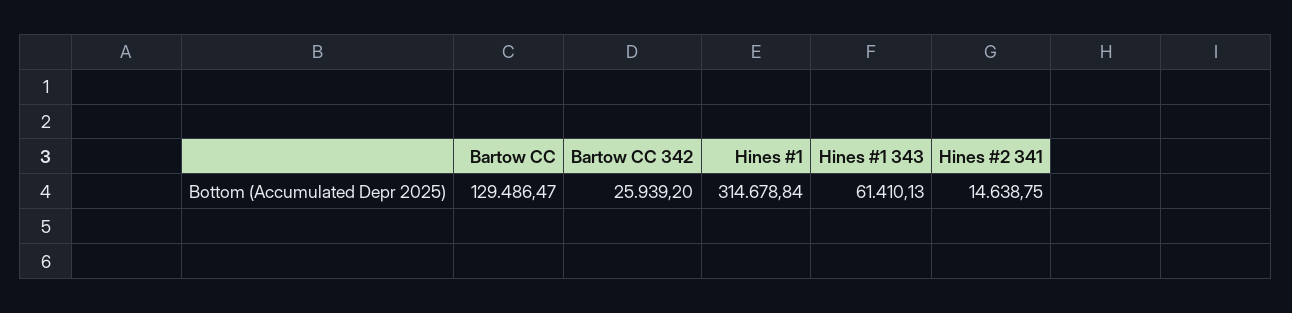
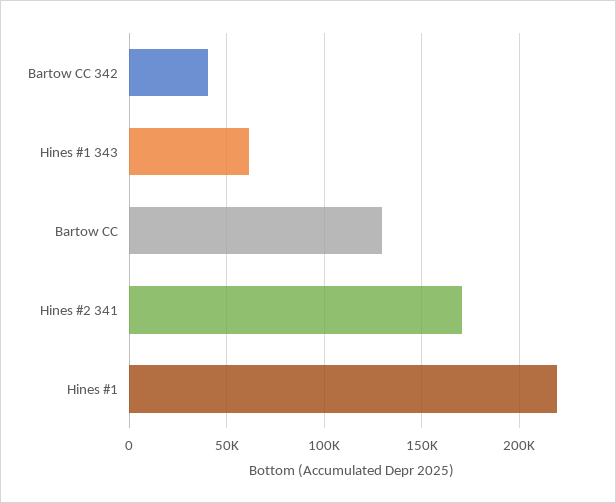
  {
    "Bartow CC": 129486.47,
-   "Bartow CC 342": 25939.2,
+   "Bartow CC 342": 40000,
-   "Hines #1": 314678.84,
+   "Hines #1": 220000,
    "Hines #1 343": 61410.13,
-   "Hines #2 341": 14638.75
+   "Hines #2 341": 170000
  }

